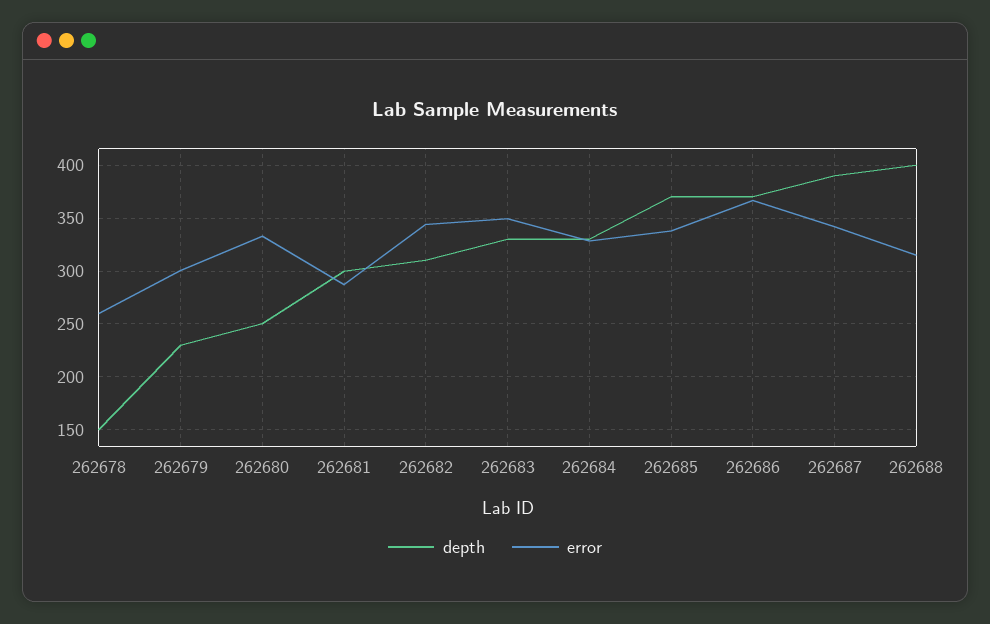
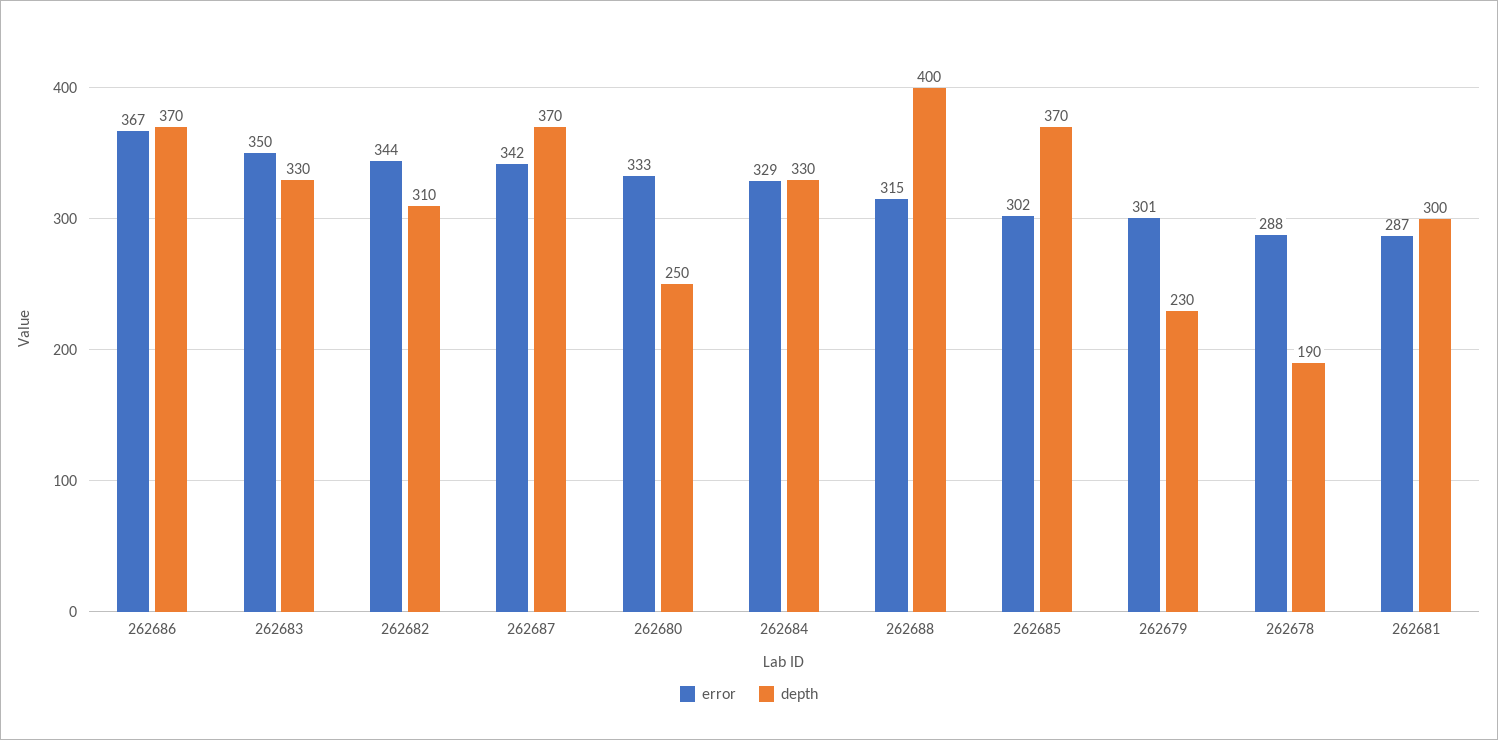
  {
    "depth": {
-     "262678": 150,
+     "262678": 190,
      "262679": 230,
      "262680": 250,
      "262681": 300,
      "262682": 310,
      "262683": 330,
      "262684": 330,
      "262685": 370,
      "262686": 370,
-     "262687": 390,
+     "262687": 370,
      "262688": 400
    },
    "error": {
-     "262678": 260,
+     "262678": 288,
      "262679": 301,
      "262680": 333,
      "262681": 287,
      "262682": 344,
      "262683": 350,
      "262684": 329,
-     "262685": 340,
+     "262685": 302,
      "262686": 367,
      "262687": 342,
      "262688": 315
    }
  }

